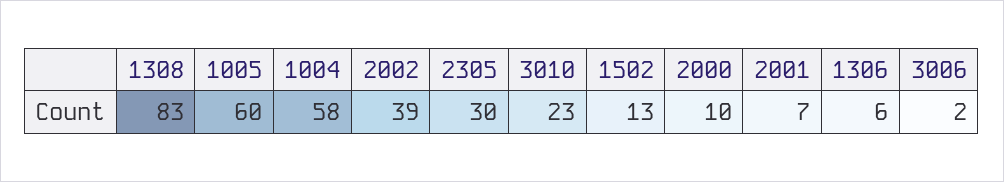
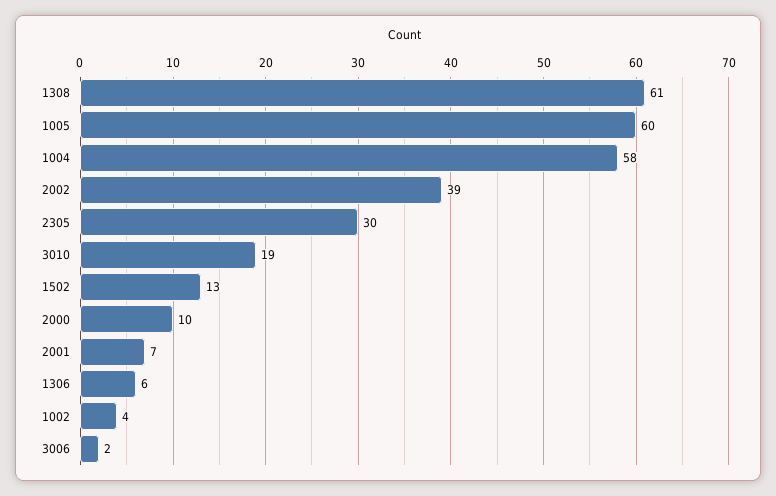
  {
-   "1308": 83,
+   "1308": 61,
    "1005": 60,
    "1004": 58,
    "2002": 39,
    "2305": 30,
-   "3010": 23,
+   "3010": 19,
    "1502": 13,
    "2000": 10,
    "2001": 7,
    "1306": 6,
-   "3006": 2
+   "3006": 2,
+   "1002": 4
  }

